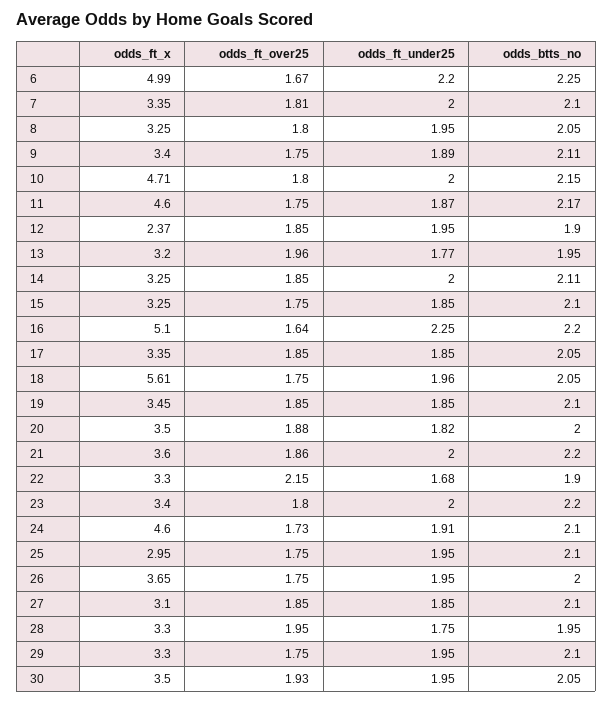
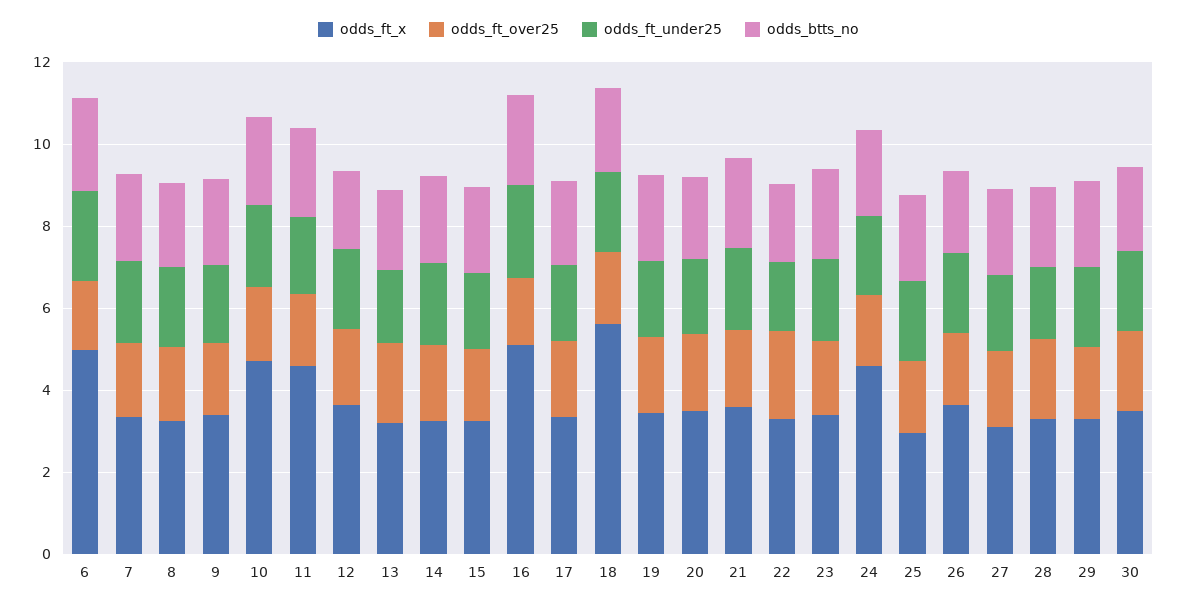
  {
    "odds_ft_x": {
      "6": 4.99,
      "7": 3.35,
      "8": 3.25,
      "9": 3.4,
      "10": 4.71,
      "11": 4.6,
-     "12": 2.37,
+     "12": 3.5,
      "13": 3.2,
      "14": 3.25,
      "15": 3.25,
      "16": 5.1,
      "17": 3.35,
      "18": 5.61,
      "19": 3.45,
      "20": 3.5,
      "21": 3.6,
      "22": 3.3,
      "23": 3.4,
      "24": 4.6,
      "25": 2.95,
      "26": 3.65,
      "27": 3.1,
      "28": 3.3,
      "29": 3.3,
      "30": 3.5
    },
    "odds_ft_over25": {
      "6": 1.67,
      "7": 1.81,
      "8": 1.8,
      "9": 1.75,
      "10": 1.8,
      "11": 1.75,
      "12": 1.85,
      "13": 1.96,
      "14": 1.85,
      "15": 1.75,
      "16": 1.64,
      "17": 1.85,
      "18": 1.75,
      "19": 1.85,
      "20": 1.88,
      "21": 1.86,
      "22": 2.15,
      "23": 1.8,
      "24": 1.73,
      "25": 1.75,
      "26": 1.75,
      "27": 1.85,
      "28": 1.95,
      "29": 1.75,
      "30": 1.93
    },
    "odds_ft_under25": {
      "6": 2.2,
      "7": 2,
      "8": 1.95,
      "9": 1.89,
      "10": 2,
      "11": 1.87,
      "12": 1.95,
      "13": 1.77,
      "14": 2,
      "15": 1.85,
      "16": 2.25,
      "17": 1.85,
      "18": 1.96,
      "19": 1.85,
      "20": 1.82,
      "21": 2,
      "22": 1.68,
      "23": 2,
      "24": 1.91,
      "25": 1.95,
      "26": 1.95,
      "27": 1.85,
      "28": 1.75,
      "29": 1.95,
      "30": 1.95
    },
    "odds_btts_no": {
      "6": 2.25,
      "7": 2.1,
      "8": 2.05,
      "9": 2.11,
      "10": 2.15,
      "11": 2.17,
      "12": 1.9,
      "13": 1.95,
      "14": 2.11,
      "15": 2.1,
      "16": 2.2,
      "17": 2.05,
      "18": 2.05,
      "19": 2.1,
      "20": 2,
      "21": 2.2,
      "22": 1.9,
      "23": 2.2,
      "24": 2.1,
      "25": 2.1,
      "26": 2,
      "27": 2.1,
      "28": 1.95,
      "29": 2.1,
      "30": 2.05
    }
  }

